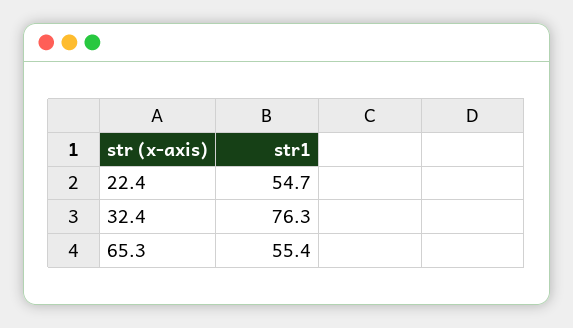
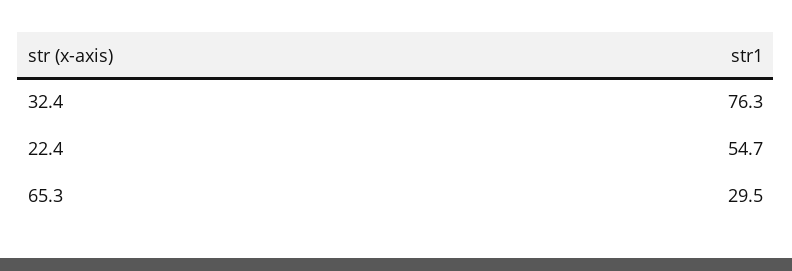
  {
    "22.4": 54.7,
    "32.4": 76.3,
-   "65.3": 55.4
+   "65.3": 29.5
  }

